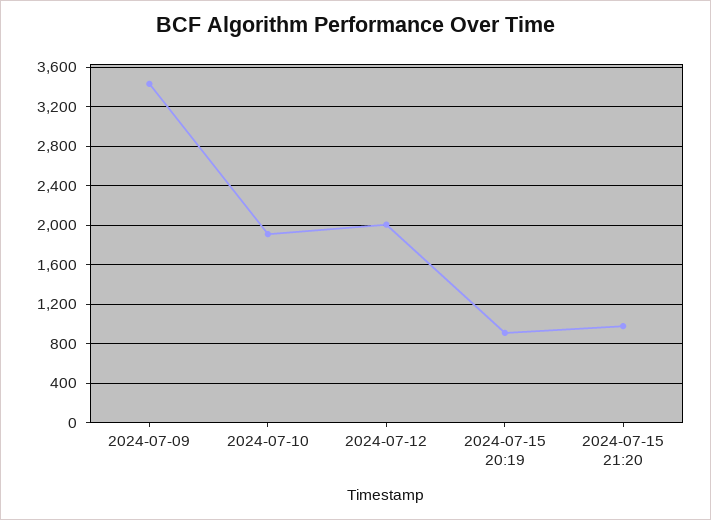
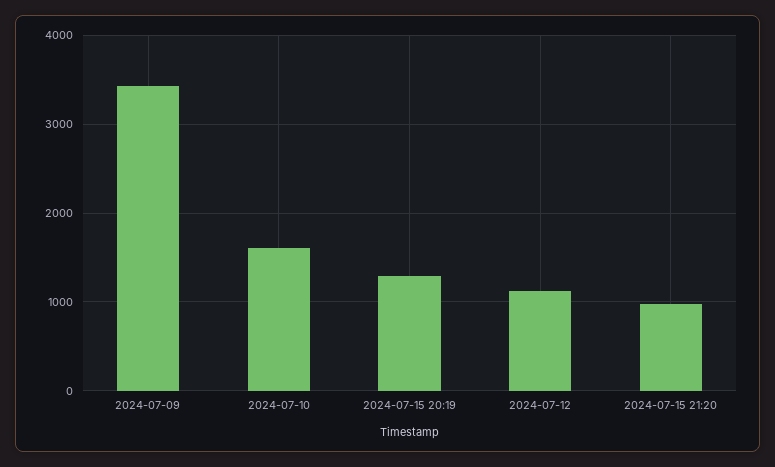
  {
    "2024-07-09": 3400,
-   "2024-07-10": 1900,
+   "2024-07-10": 1600,
-   "2024-07-12": 2000,
+   "2024-07-12": 1100,
-   "2024-07-15 20:19": 900,
+   "2024-07-15 20:19": 1300,
    "2024-07-15 21:20": 1000
  }

